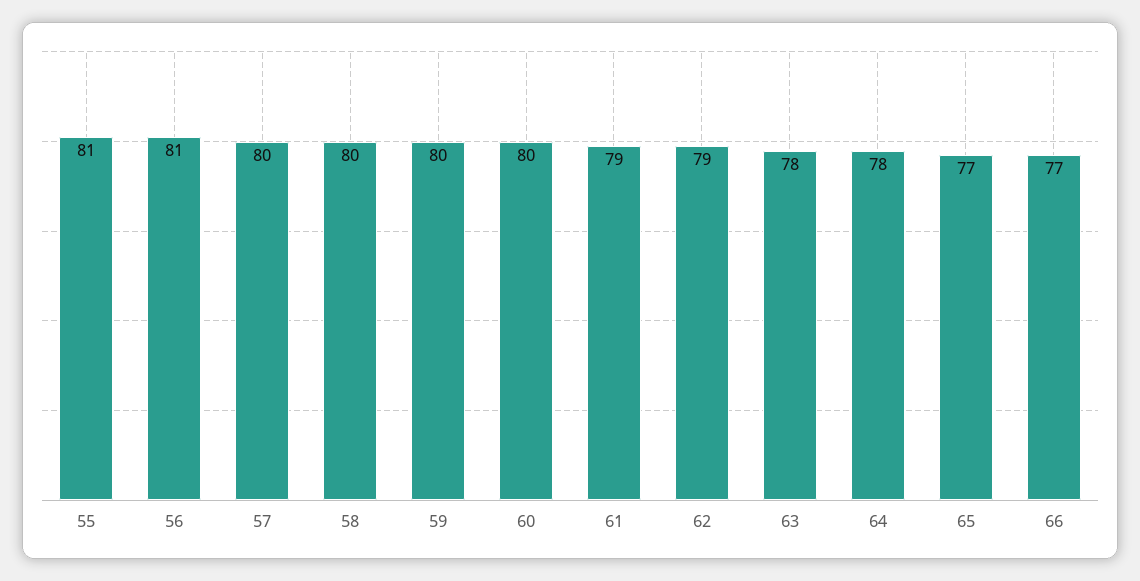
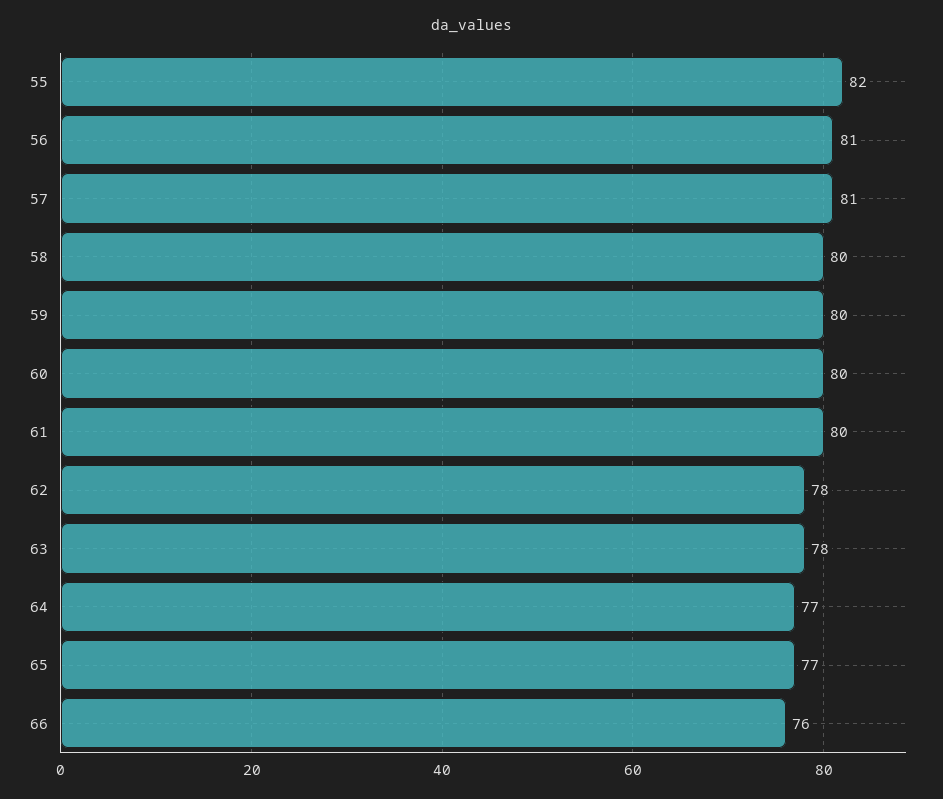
  {
-   "55": 81,
+   "55": 82,
    "56": 81,
-   "57": 80,
+   "57": 81,
    "58": 80,
    "59": 80,
    "60": 80,
-   "61": 79,
+   "61": 80,
-   "62": 79,
+   "62": 78,
    "63": 78,
-   "64": 78,
+   "64": 77,
    "65": 77,
-   "66": 77
+   "66": 76
  }

